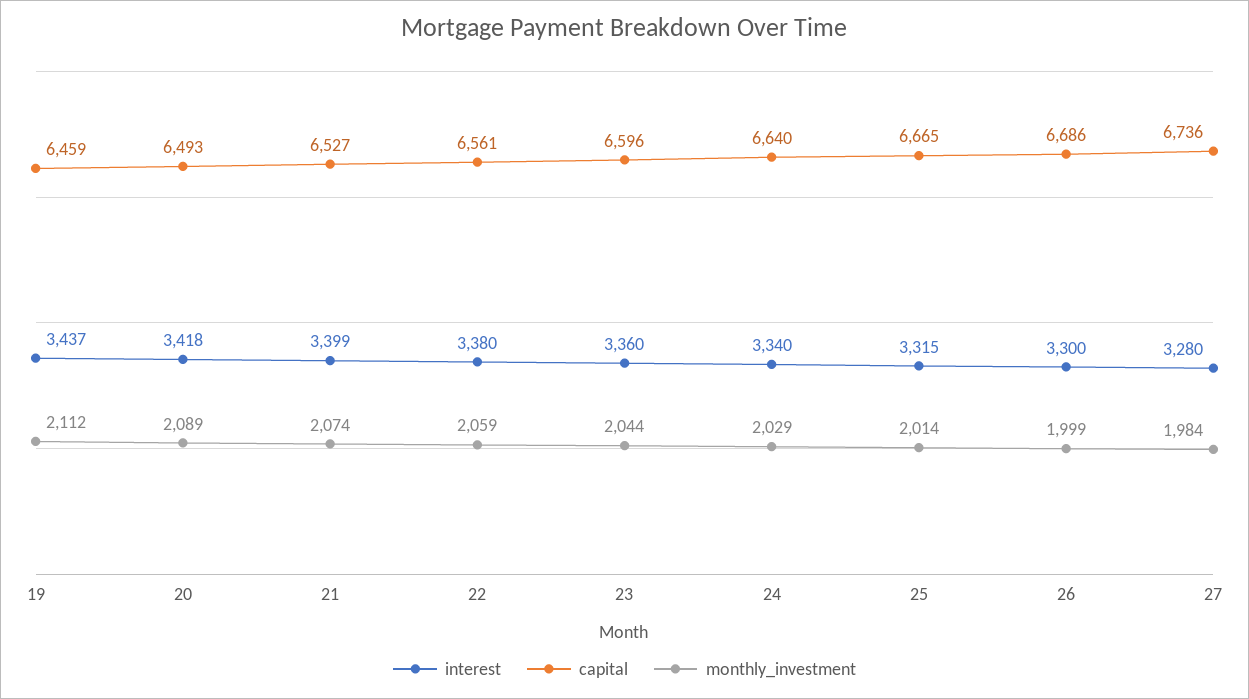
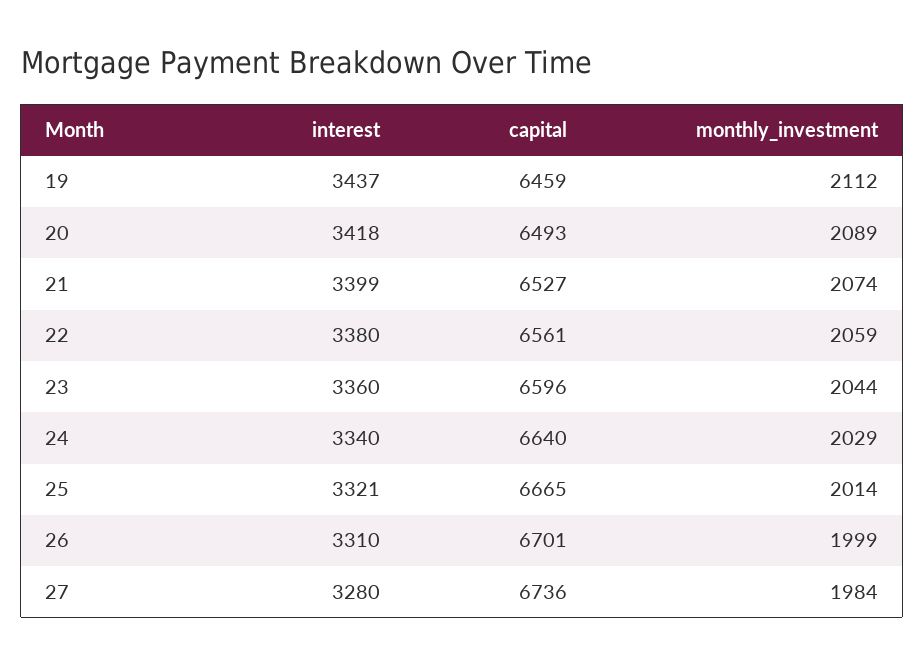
  {
    "interest": {
      "19": 3437,
      "20": 3418,
      "21": 3399,
      "22": 3380,
      "23": 3360,
      "24": 3340,
-     "25": 3315,
+     "25": 3321,
-     "26": 3300,
+     "26": 3310,
      "27": 3280
    },
    "capital": {
      "19": 6459,
      "20": 6493,
      "21": 6527,
      "22": 6561,
      "23": 6596,
      "24": 6640,
      "25": 6665,
-     "26": 6686,
+     "26": 6701,
      "27": 6736
    },
    "monthly_investment": {
      "19": 2112,
      "20": 2089,
      "21": 2074,
      "22": 2059,
      "23": 2044,
      "24": 2029,
      "25": 2014,
      "26": 1999,
      "27": 1984
    }
  }

